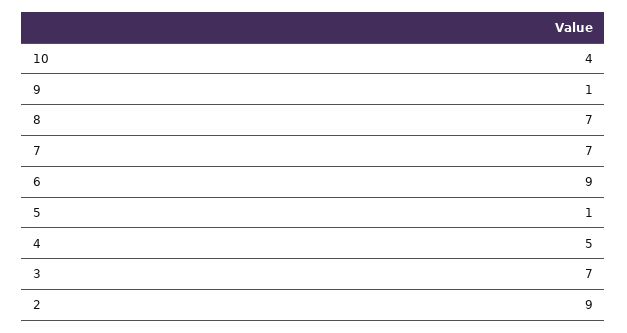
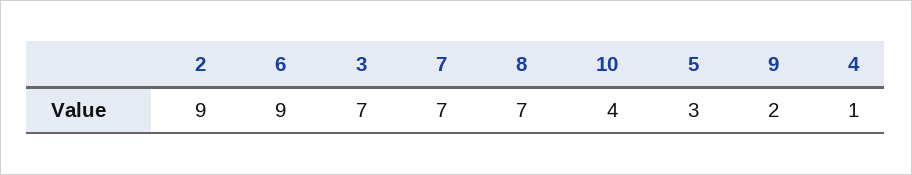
  {
    "10": 4,
-   "9": 1,
+   "9": 2,
    "8": 7,
    "7": 7,
    "6": 9,
-   "5": 1,
+   "5": 3,
-   "4": 5,
+   "4": 1,
    "3": 7,
    "2": 9
  }

